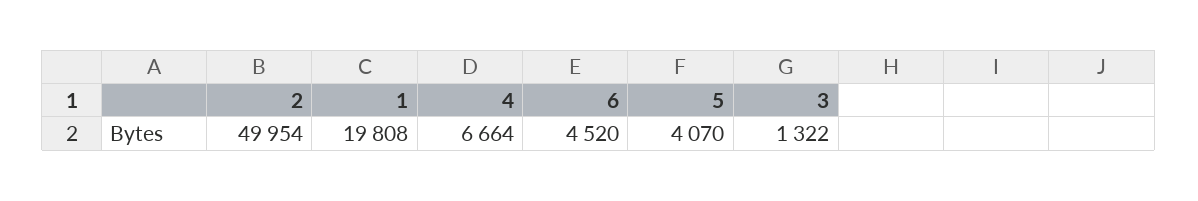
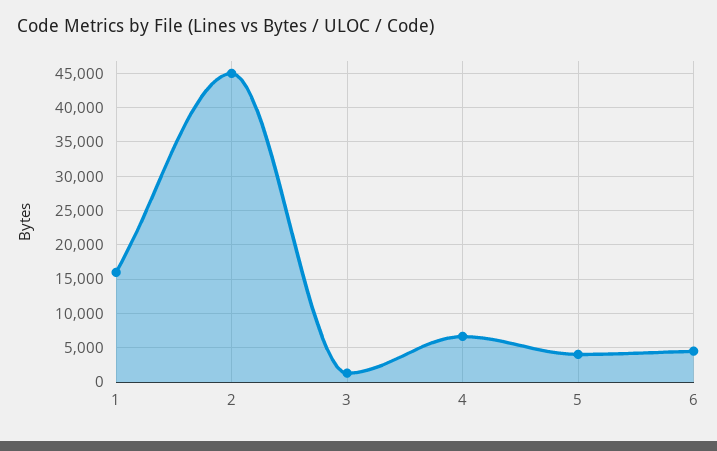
  {
-   "2": 49954,
+   "2": 45000,
-   "1": 19808,
+   "1": 16000,
    "4": 6664,
    "6": 4520,
    "5": 4070,
    "3": 1322
  }

